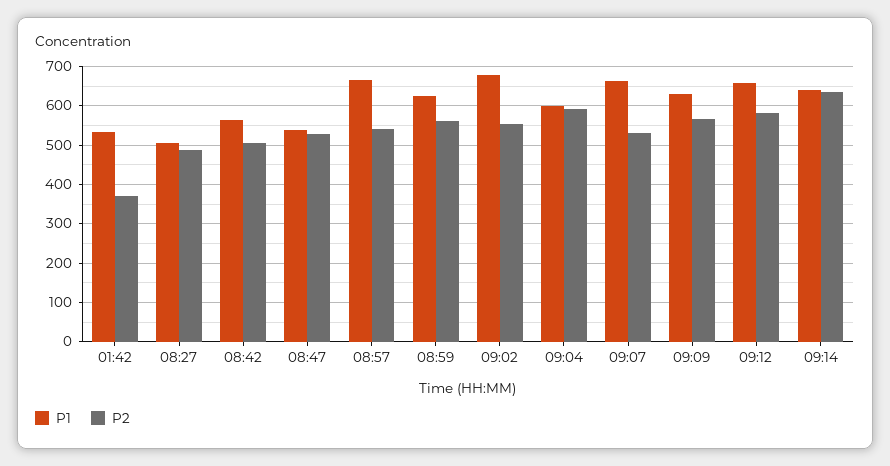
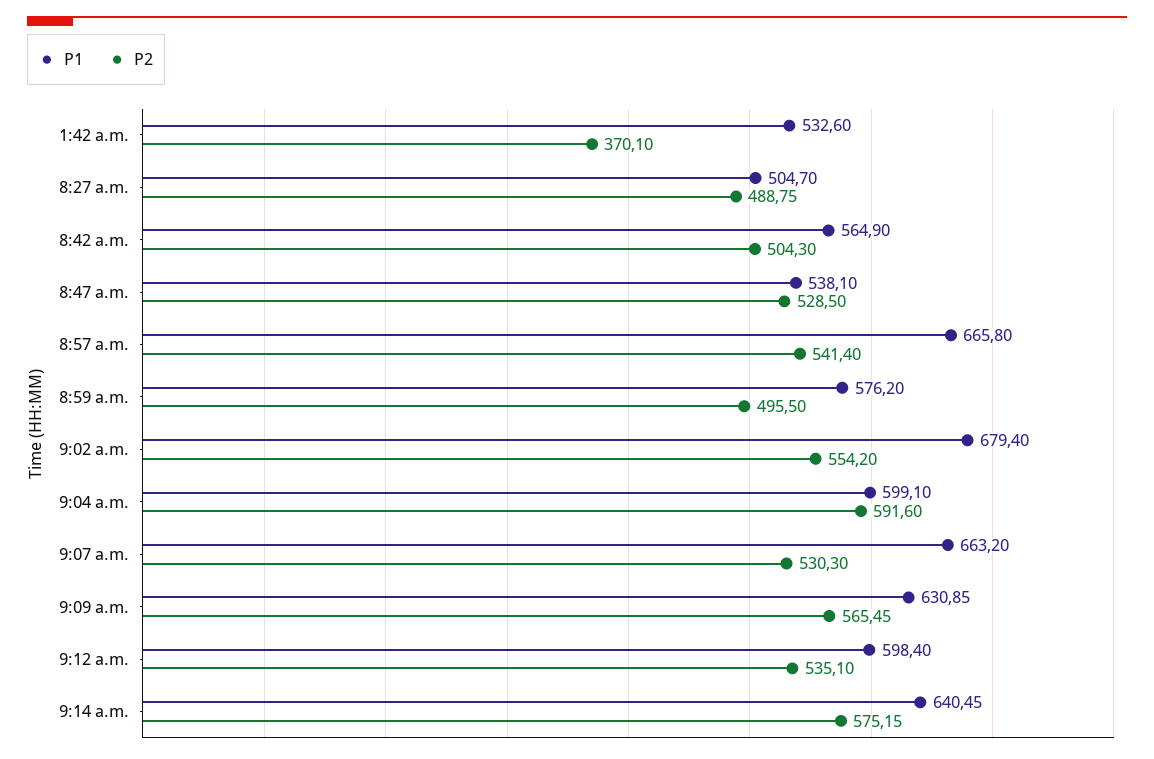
  {
    "P1": {
      "01:42": 532.6,
      "08:27": 504.7,
      "08:42": 564.9,
      "08:47": 538.1,
      "08:57": 665.8,
-     "08:59": 620,
+     "08:59": 576.2,
      "09:02": 679.4,
      "09:04": 599.1,
      "09:07": 663.2,
      "09:09": 630.85,
-     "09:12": 660,
+     "09:12": 598.4,
      "09:14": 640.45
    },
    "P2": {
      "01:42": 370.1,
      "08:27": 488.75,
      "08:42": 504.3,
      "08:47": 528.5,
      "08:57": 541.4,
-     "08:59": 560,
+     "08:59": 495.5,
      "09:02": 554.2,
      "09:04": 591.6,
      "09:07": 530.3,
      "09:09": 565.45,
-     "09:12": 580,
+     "09:12": 535.1,
-     "09:14": 640
+     "09:14": 575.15
    }
  }

